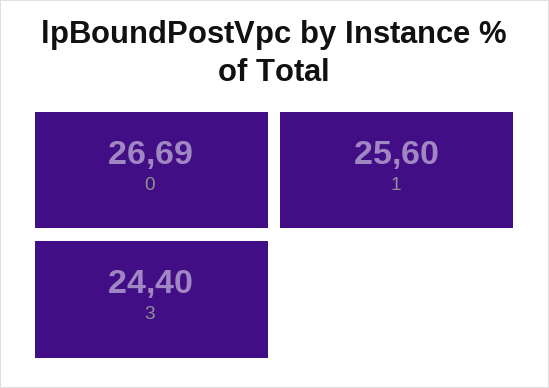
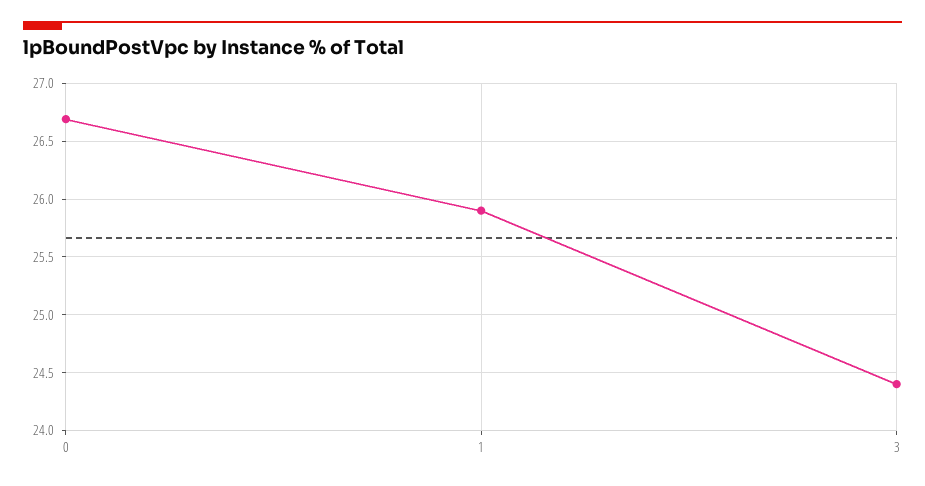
  {
    "0": 26.69,
-   "1": 25.6,
+   "1": 25.9,
    "3": 24.4
  }

